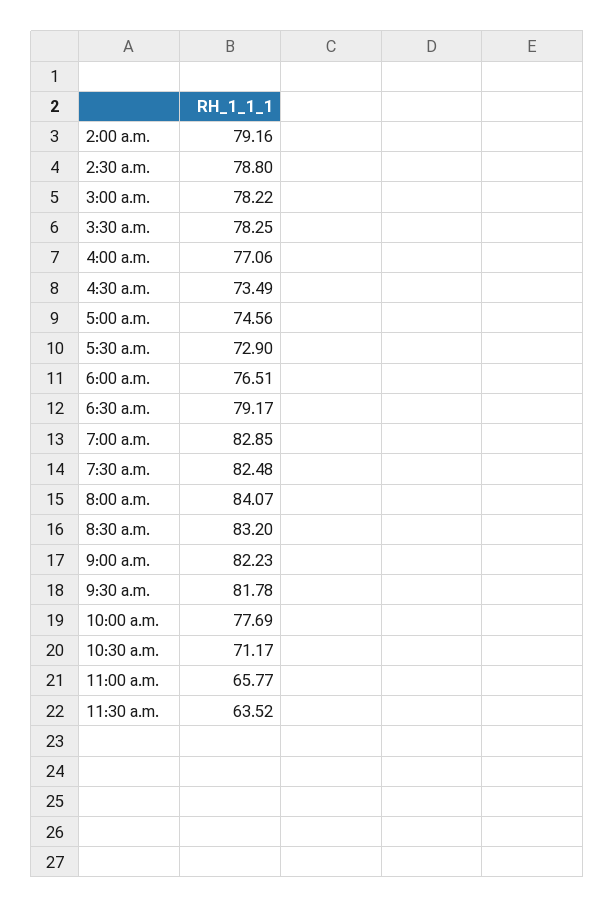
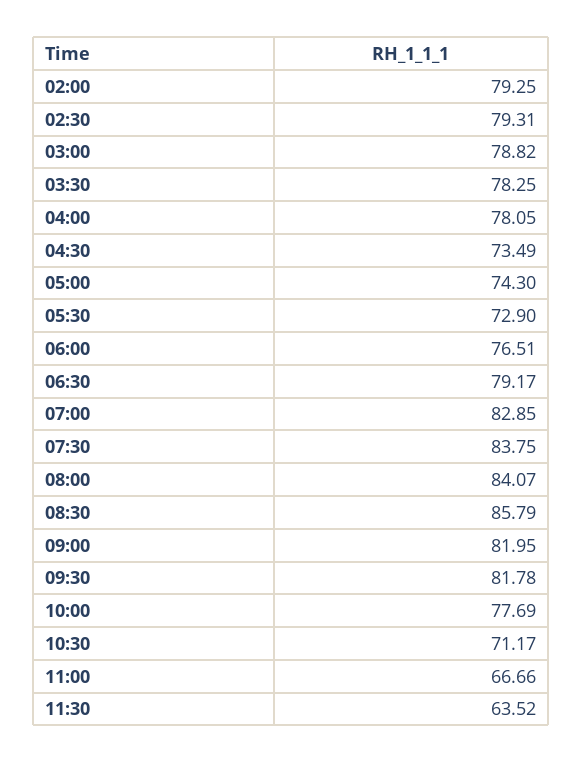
  {
-   "2:00 a.m.": 79.16,
+   "2:00 a.m.": 79.25,
-   "2:30 a.m.": 78.8,
+   "2:30 a.m.": 79.31,
-   "3:00 a.m.": 78.22,
+   "3:00 a.m.": 78.82,
    "3:30 a.m.": 78.25,
-   "4:00 a.m.": 77.06,
+   "4:00 a.m.": 78.05,
    "4:30 a.m.": 73.49,
-   "5:00 a.m.": 74.56,
+   "5:00 a.m.": 74.3,
    "5:30 a.m.": 72.9,
    "6:00 a.m.": 76.51,
    "6:30 a.m.": 79.17,
    "7:00 a.m.": 82.85,
-   "7:30 a.m.": 82.48,
+   "7:30 a.m.": 83.75,
    "8:00 a.m.": 84.07,
-   "8:30 a.m.": 83.2,
+   "8:30 a.m.": 85.79,
-   "9:00 a.m.": 82.23,
+   "9:00 a.m.": 81.95,
    "9:30 a.m.": 81.78,
    "10:00 a.m.": 77.69,
    "10:30 a.m.": 71.17,
-   "11:00 a.m.": 65.77,
+   "11:00 a.m.": 66.66,
    "11:30 a.m.": 63.52
  }

